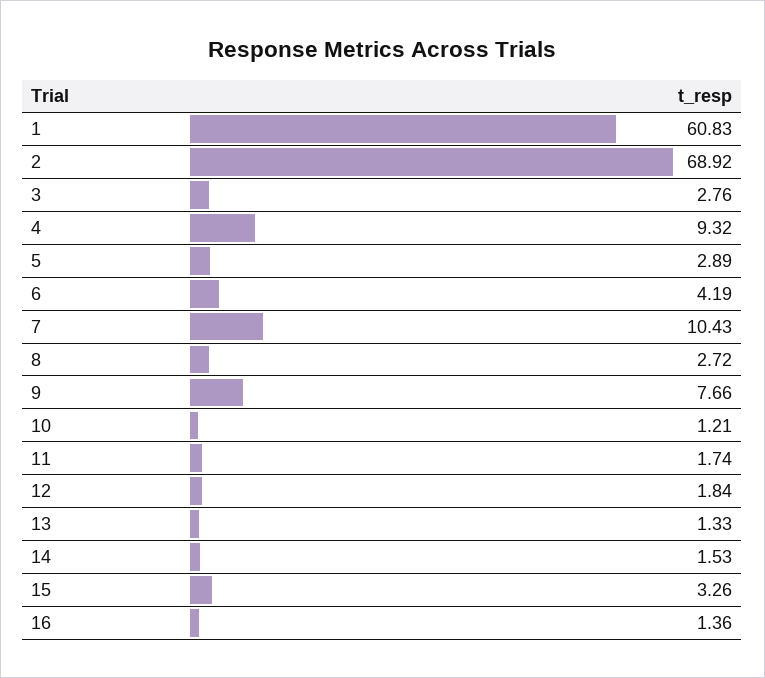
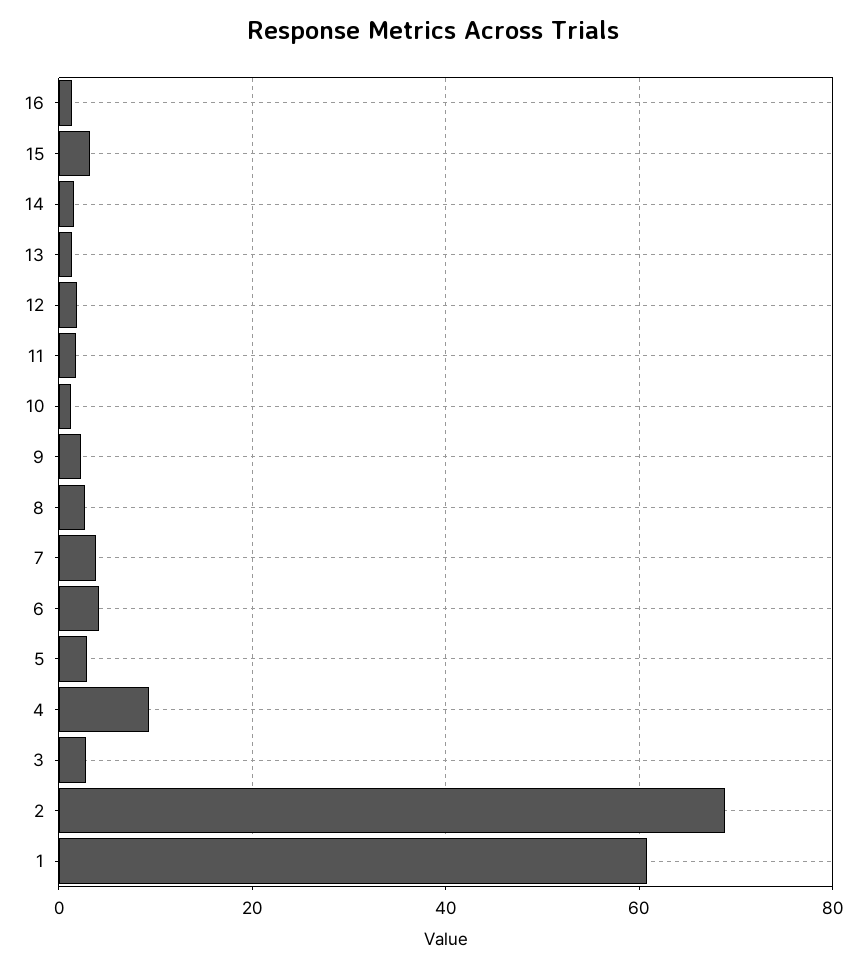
  {
    "1": 60.83,
    "2": 68.92,
    "3": 2.76,
    "4": 9.32,
    "5": 2.89,
    "6": 4.19,
-   "7": 10.43,
+   "7": 4,
    "8": 2.72,
-   "9": 7.66,
+   "9": 2,
    "10": 1.21,
    "11": 1.74,
    "12": 1.84,
    "13": 1.33,
    "14": 1.53,
    "15": 3.26,
    "16": 1.36
  }

